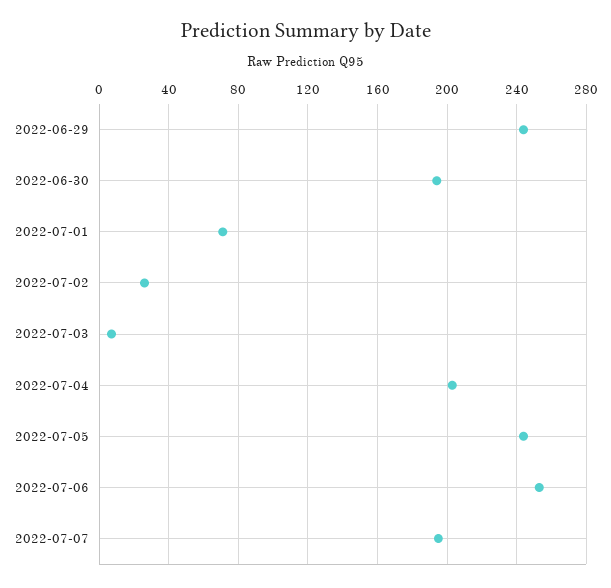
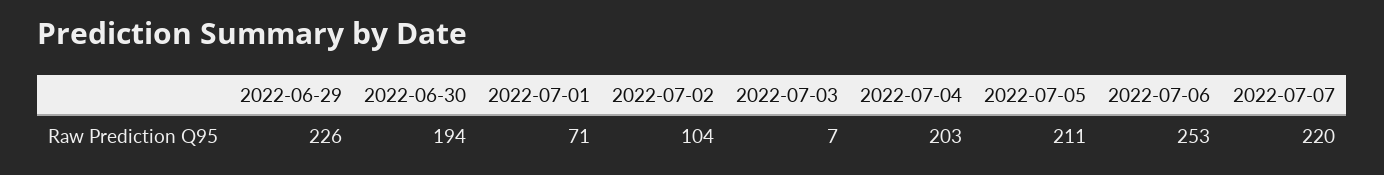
  {
-   "2022-06-29": 245,
+   "2022-06-29": 226,
    "2022-06-30": 194,
    "2022-07-01": 71,
-   "2022-07-02": 25,
+   "2022-07-02": 104,
    "2022-07-03": 7,
    "2022-07-04": 203,
-   "2022-07-05": 245,
+   "2022-07-05": 211,
    "2022-07-06": 253,
-   "2022-07-07": 195
+   "2022-07-07": 220
  }

